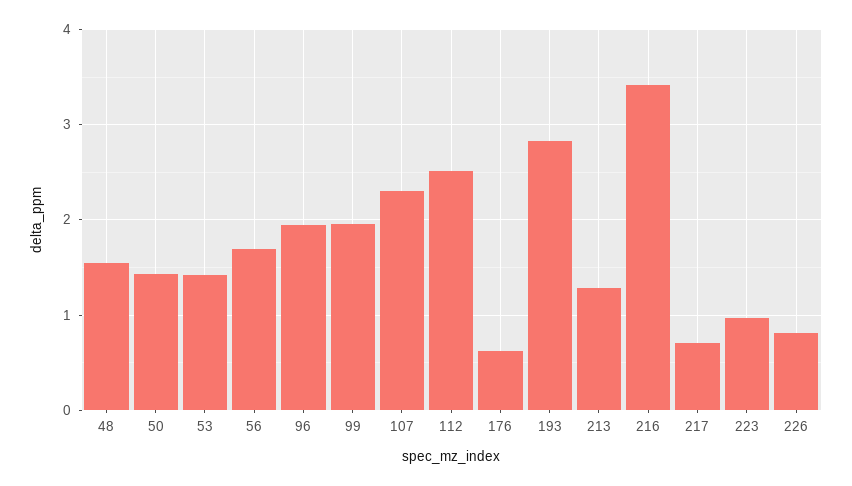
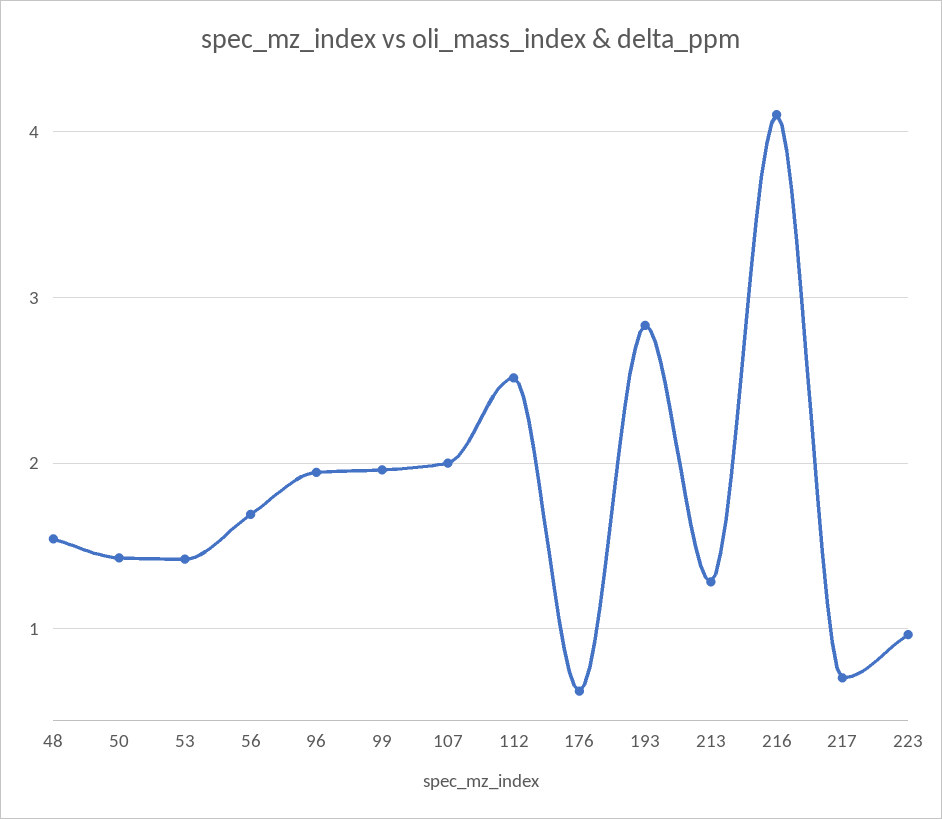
  {
    "48": 1.5,
    "50": 1.4,
    "53": 1.4,
    "56": 1.7,
    "96": 1.9,
    "99": 2,
-   "107": 2.3,
+   "107": 2,
    "112": 2.5,
    "176": 0.6,
    "193": 2.8,
    "213": 1.3,
-   "216": 3.4,
+   "216": 4.1,
    "217": 0.7,
-   "223": 1,
+   "223": 1
-   "226": 0.8
  }

